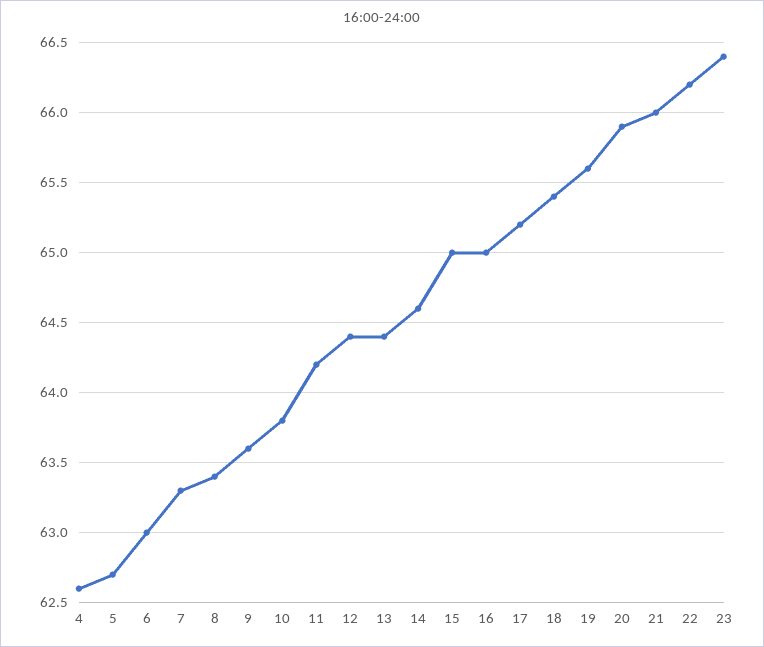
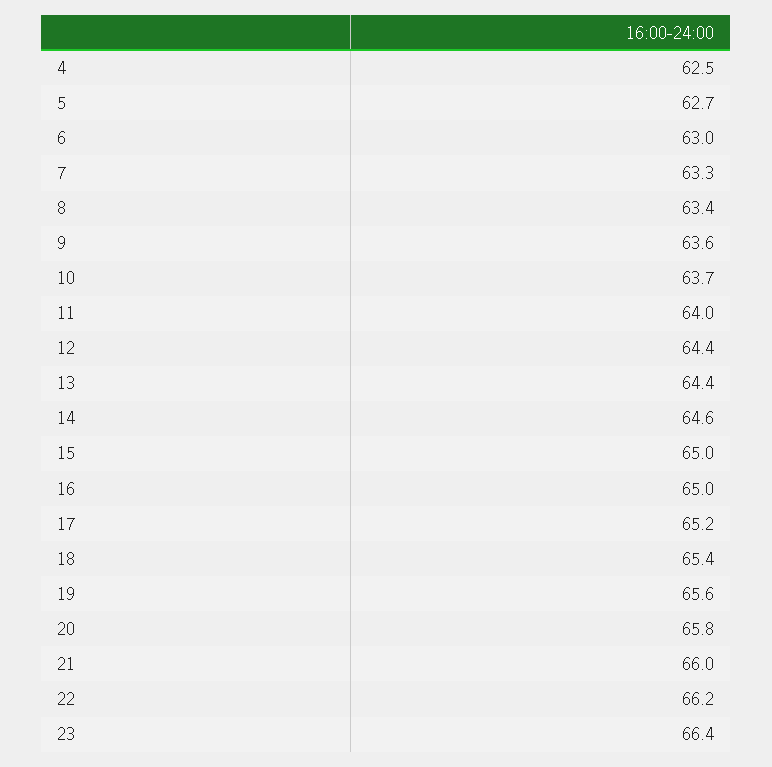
  {
-   "4": 62.6,
+   "4": 62.5,
    "5": 62.7,
    "6": 63,
    "7": 63.3,
    "8": 63.4,
    "9": 63.6,
-   "10": 63.8,
+   "10": 63.7,
-   "11": 64.2,
+   "11": 64,
    "12": 64.4,
    "13": 64.4,
    "14": 64.6,
    "15": 65,
    "16": 65,
    "17": 65.2,
    "18": 65.4,
    "19": 65.6,
-   "20": 65.9,
+   "20": 65.8,
    "21": 66,
    "22": 66.2,
    "23": 66.4
  }

